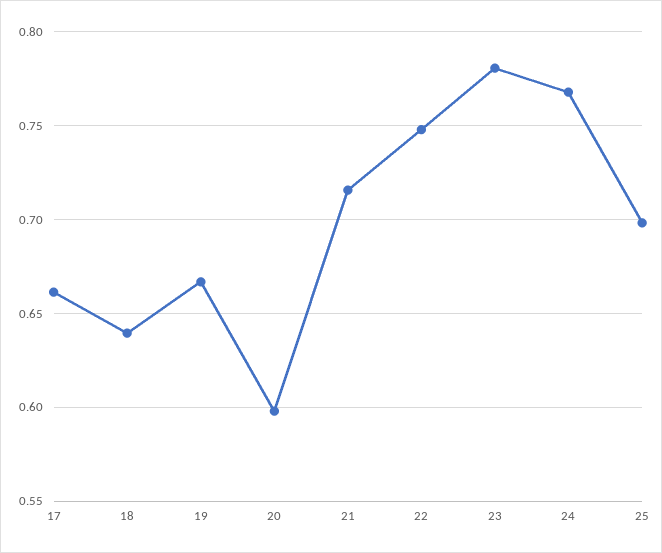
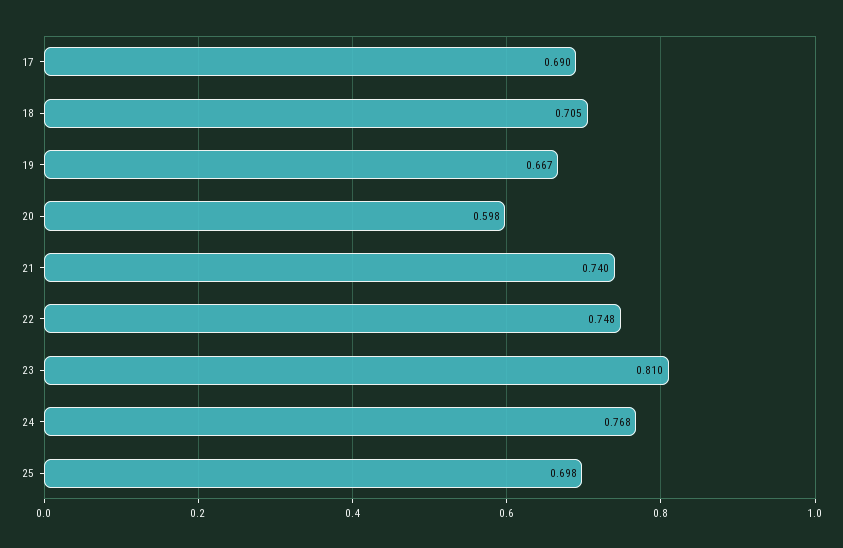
  {
-   "17": 0.66,
+   "17": 0.69,
-   "18": 0.64,
+   "18": 0.705,
    "19": 0.667,
    "20": 0.598,
-   "21": 0.715,
+   "21": 0.74,
    "22": 0.748,
-   "23": 0.78,
+   "23": 0.81,
    "24": 0.768,
    "25": 0.698
  }

